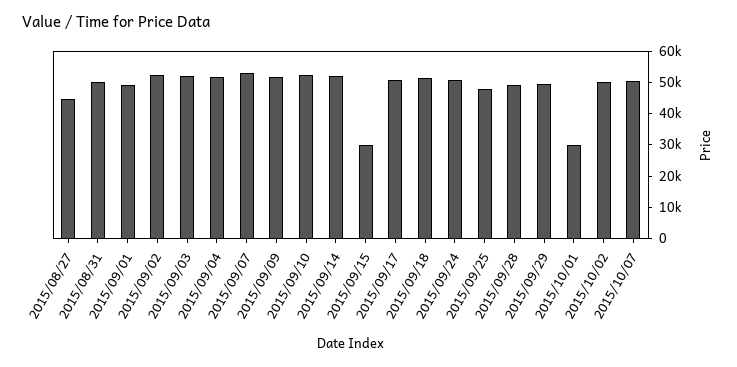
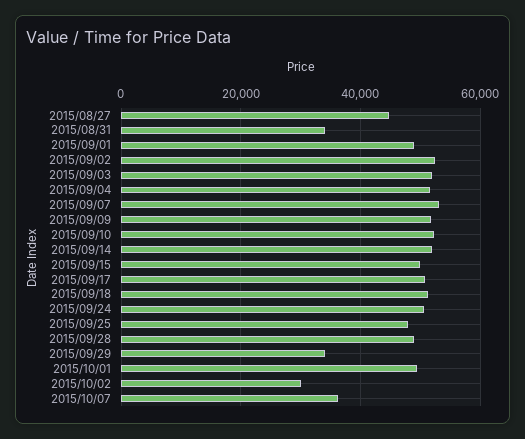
  {
    "2015/08/27": 44000,
-   "2015/08/31": 50000,
+   "2015/08/31": 34000,
    "2015/09/01": 50000,
    "2015/09/02": 52000,
    "2015/09/03": 52000,
    "2015/09/04": 52000,
    "2015/09/07": 54000,
    "2015/09/09": 52000,
    "2015/09/10": 52000,
    "2015/09/14": 52000,
-   "2015/09/15": 30000,
+   "2015/09/15": 50000,
    "2015/09/17": 50000,
    "2015/09/18": 52000,
    "2015/09/24": 50000,
    "2015/09/25": 48000,
    "2015/09/28": 50000,
-   "2015/09/29": 50000,
+   "2015/09/29": 34000,
-   "2015/10/01": 30000,
+   "2015/10/01": 50000,
-   "2015/10/02": 50000,
+   "2015/10/02": 30000,
-   "2015/10/07": 50000
+   "2015/10/07": 36000
  }

